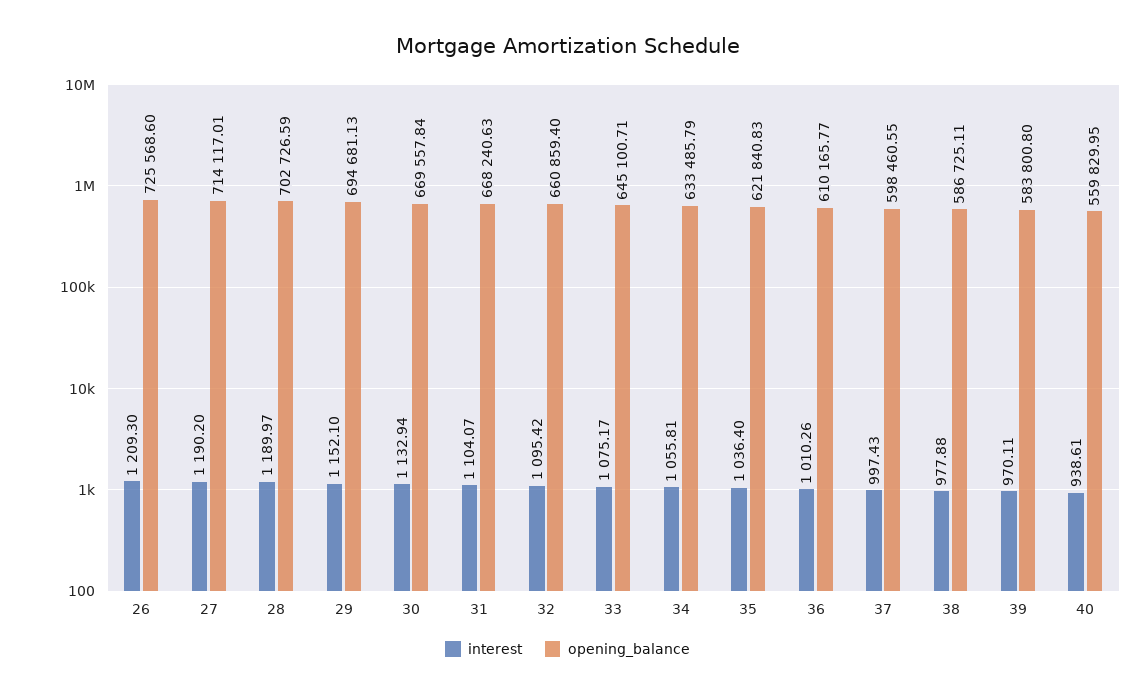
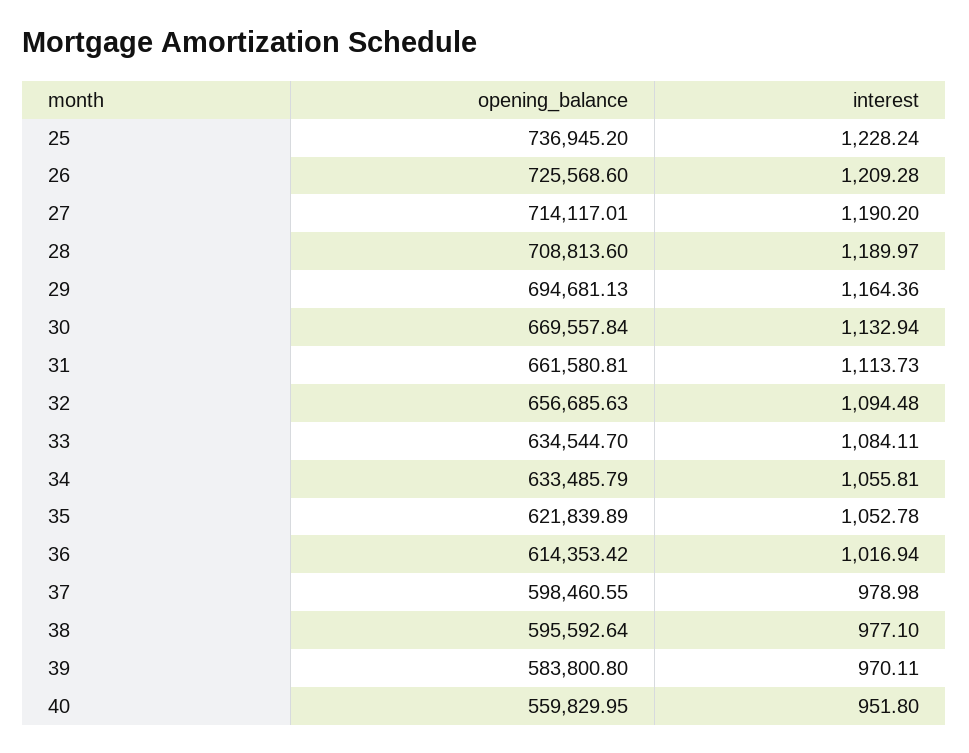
  {
    "interest": {
-     "26": 1209.3,
+     "26": 1209.28,
      "27": 1190.2,
      "28": 1189.97,
-     "29": 1152.1,
+     "29": 1164.36,
      "30": 1132.94,
-     "31": 1104.07,
+     "31": 1113.73,
-     "32": 1095.42,
+     "32": 1094.48,
-     "33": 1075.17,
+     "33": 1084.11,
      "34": 1055.81,
-     "35": 1036.4,
+     "35": 1052.78,
-     "36": 1010.26,
+     "36": 1016.94,
-     "37": 997.43,
+     "37": 978.98,
-     "38": 977.88,
+     "38": 977.1,
      "39": 970.11,
-     "40": 938.61
+     "40": 951.8,
+     "25": 1228.24
    },
    "opening_balance": {
      "26": 725568.6,
      "27": 714117.01,
-     "28": 702726.59,
+     "28": 708813.6,
      "29": 694681.13,
      "30": 669557.84,
-     "31": 668240.63,
+     "31": 661580.81,
-     "32": 660859.4,
+     "32": 656685.63,
-     "33": 645100.71,
+     "33": 634544.7,
      "34": 633485.79,
-     "35": 621840.83,
+     "35": 621839.89,
-     "36": 610165.77,
+     "36": 614353.42,
      "37": 598460.55,
-     "38": 586725.11,
+     "38": 595592.64,
      "39": 583800.8,
-     "40": 559829.95
+     "40": 559829.95,
+     "25": 736945.2
    }
  }

